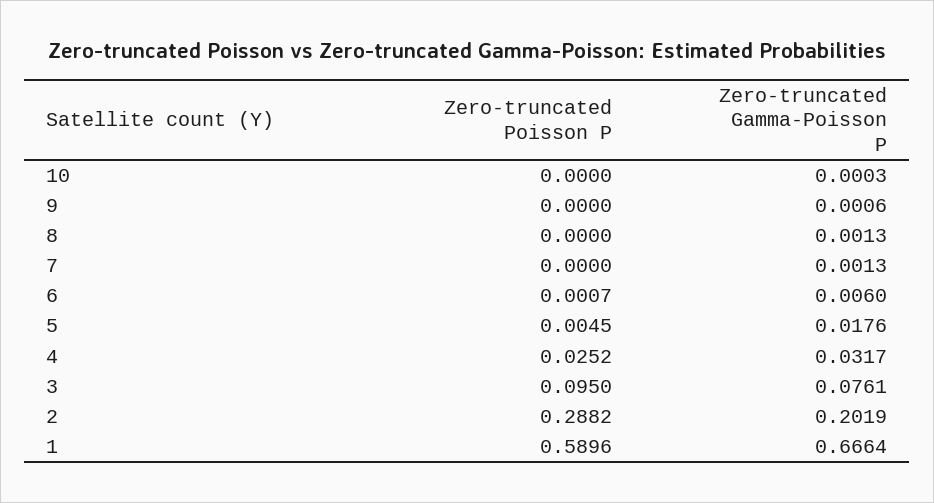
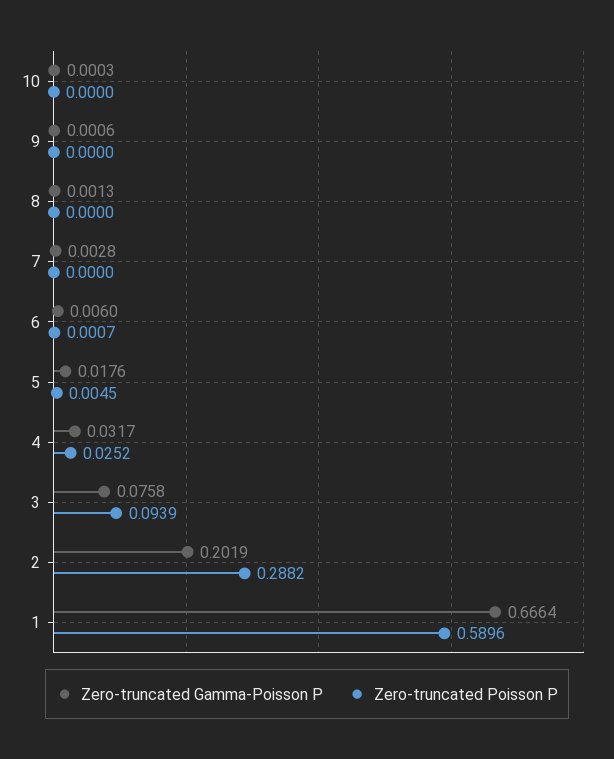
  {
    "Zero-truncated Poisson P": {
      "10": 0,
      "9": 0,
      "8": 0,
      "7": 0,
      "6": 0.0007,
      "5": 0.0045,
      "4": 0.0252,
-     "3": 0.095,
+     "3": 0.0939,
      "2": 0.2882,
      "1": 0.5896
    },
    "Zero-truncated Gamma-Poisson P": {
      "10": 0.0003,
      "9": 0.0006,
      "8": 0.0013,
-     "7": 0.0013,
+     "7": 0.0028,
      "6": 0.006,
      "5": 0.0176,
      "4": 0.0317,
-     "3": 0.0761,
+     "3": 0.0758,
      "2": 0.2019,
      "1": 0.6664
    }
  }

